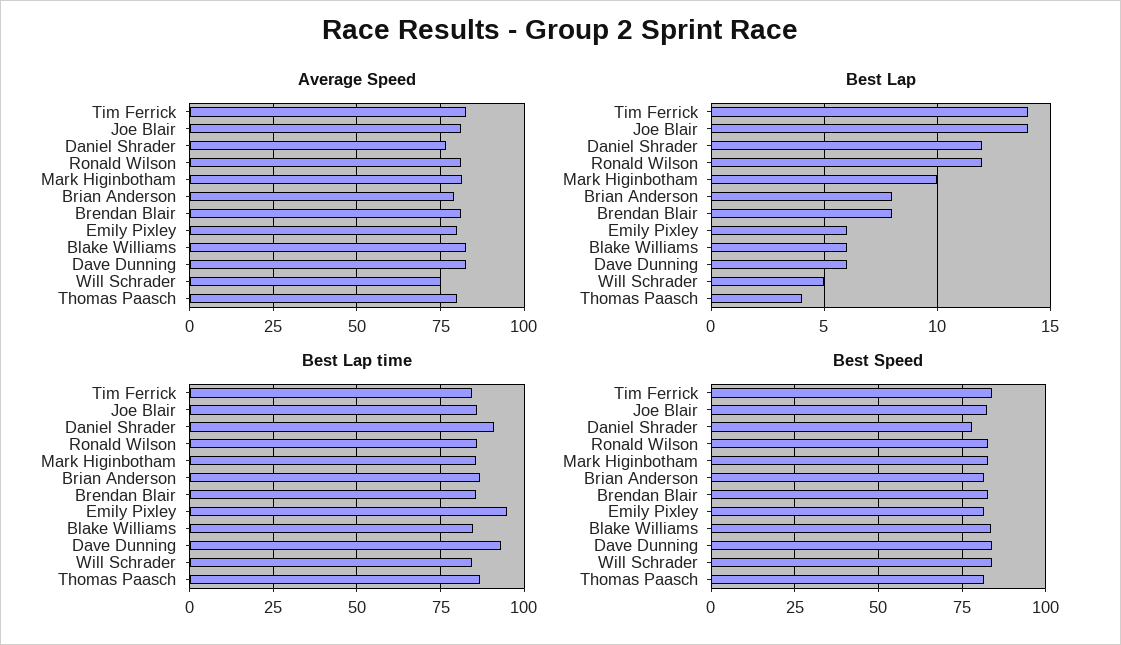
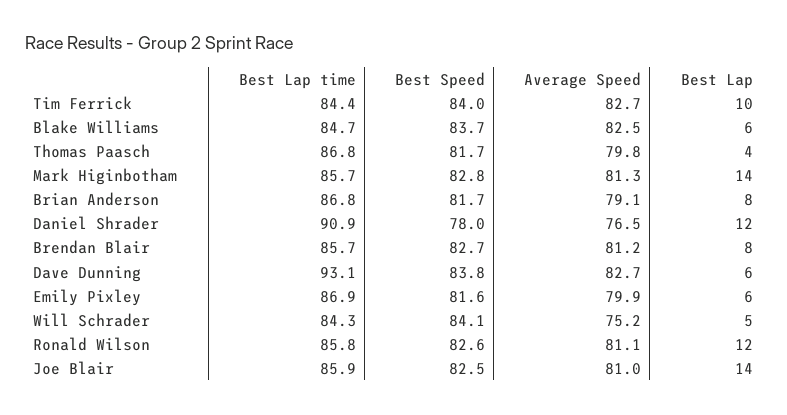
  {
    "Average Speed": {
      "Tim Ferrick": 82.7,
      "Joe Blair": 81,
      "Daniel Shrader": 76.5,
      "Ronald Wilson": 81.1,
      "Mark Higinbotham": 81.3,
      "Brian Anderson": 79.1,
      "Brendan Blair": 81.2,
      "Emily Pixley": 79.9,
      "Blake Williams": 82.5,
      "Dave Dunning": 82.7,
      "Will Schrader": 75.2,
      "Thomas Paasch": 79.8
    },
    "Best Lap": {
-     "Tim Ferrick": 14,
+     "Tim Ferrick": 10,
      "Joe Blair": 14,
      "Daniel Shrader": 12,
      "Ronald Wilson": 12,
-     "Mark Higinbotham": 10,
+     "Mark Higinbotham": 14,
      "Brian Anderson": 8,
      "Brendan Blair": 8,
      "Emily Pixley": 6,
      "Blake Williams": 6,
      "Dave Dunning": 6,
      "Will Schrader": 5,
      "Thomas Paasch": 4
    },
    "Best Lap time": {
      "Tim Ferrick": 84.4,
      "Joe Blair": 85.9,
      "Daniel Shrader": 90.9,
      "Ronald Wilson": 85.8,
      "Mark Higinbotham": 85.7,
      "Brian Anderson": 86.8,
      "Brendan Blair": 85.7,
-     "Emily Pixley": 95,
+     "Emily Pixley": 86.9,
      "Blake Williams": 84.7,
      "Dave Dunning": 93.1,
      "Will Schrader": 84.3,
      "Thomas Paasch": 86.8
    },
    "Best Speed": {
      "Tim Ferrick": 84,
      "Joe Blair": 82.5,
      "Daniel Shrader": 78,
      "Ronald Wilson": 82.6,
      "Mark Higinbotham": 82.8,
      "Brian Anderson": 81.7,
      "Brendan Blair": 82.7,
      "Emily Pixley": 81.6,
      "Blake Williams": 83.7,
      "Dave Dunning": 83.8,
      "Will Schrader": 84.1,
      "Thomas Paasch": 81.7
    }
  }

